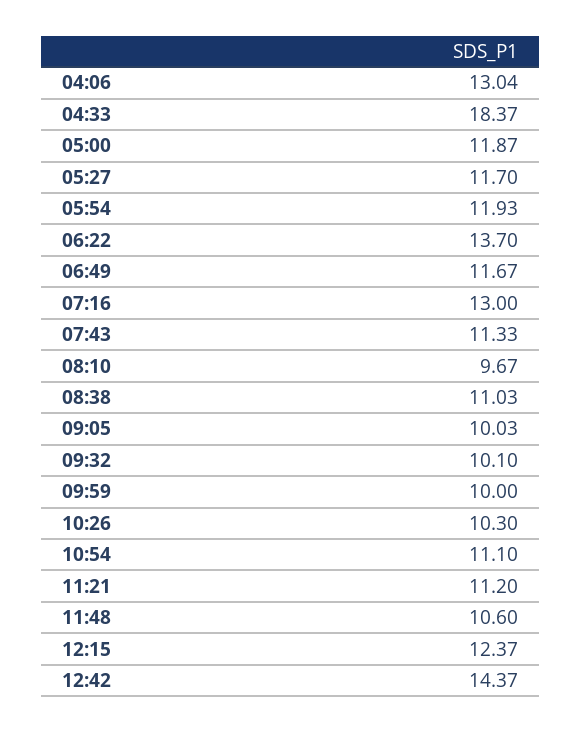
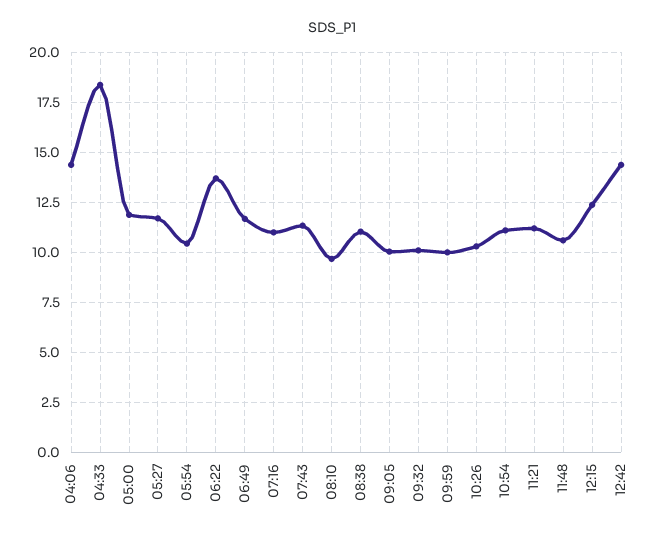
  {
-   "04:06": 13.04,
+   "04:06": 14.5,
    "04:33": 18.37,
    "05:00": 11.87,
    "05:27": 11.7,
-   "05:54": 11.93,
+   "05:54": 10.5,
    "06:22": 13.7,
    "06:49": 11.67,
-   "07:16": 13,
+   "07:16": 11,
    "07:43": 11.33,
    "08:10": 9.67,
    "08:38": 11.03,
    "09:05": 10.03,
    "09:32": 10.1,
    "09:59": 10,
    "10:26": 10.3,
    "10:54": 11.1,
    "11:21": 11.2,
    "11:48": 10.6,
    "12:15": 12.37,
    "12:42": 14.37
  }

